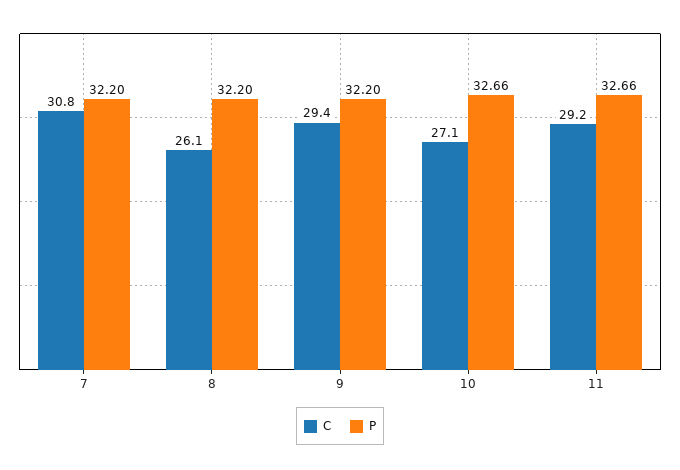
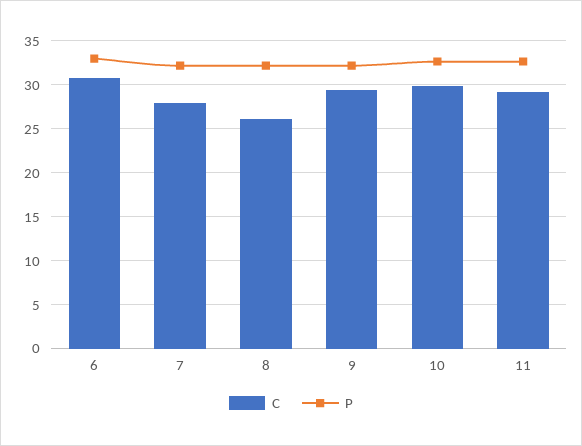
  {
    "C": {
-     "7": 30.8,
+     "7": 28,
      "8": 26.1,
      "9": 29.4,
-     "10": 27.1,
+     "10": 30,
-     "11": 29.2
+     "11": 29.2,
+     "6": 31
    },
    "P": {
      "7": 32.2,
      "8": 32.2,
      "9": 32.2,
      "10": 32.66,
-     "11": 32.66
+     "11": 32.66,
+     "6": 33
    }
  }

